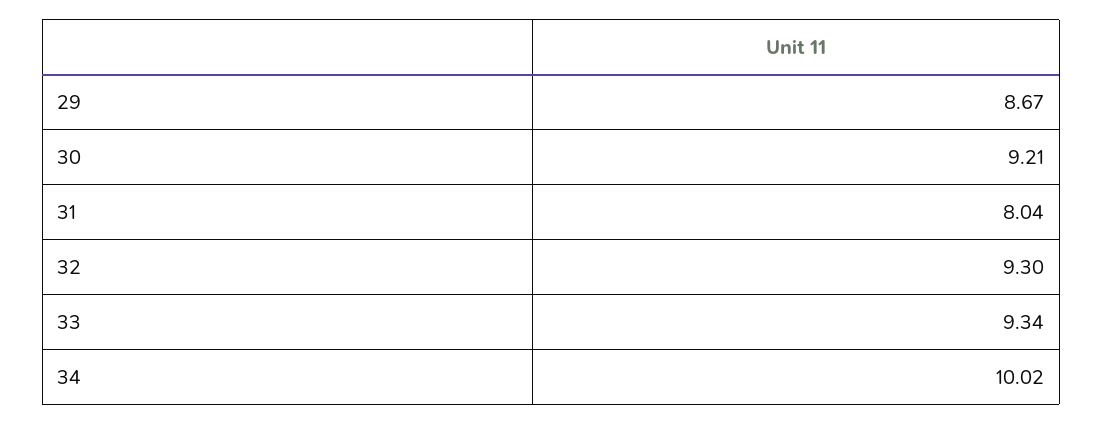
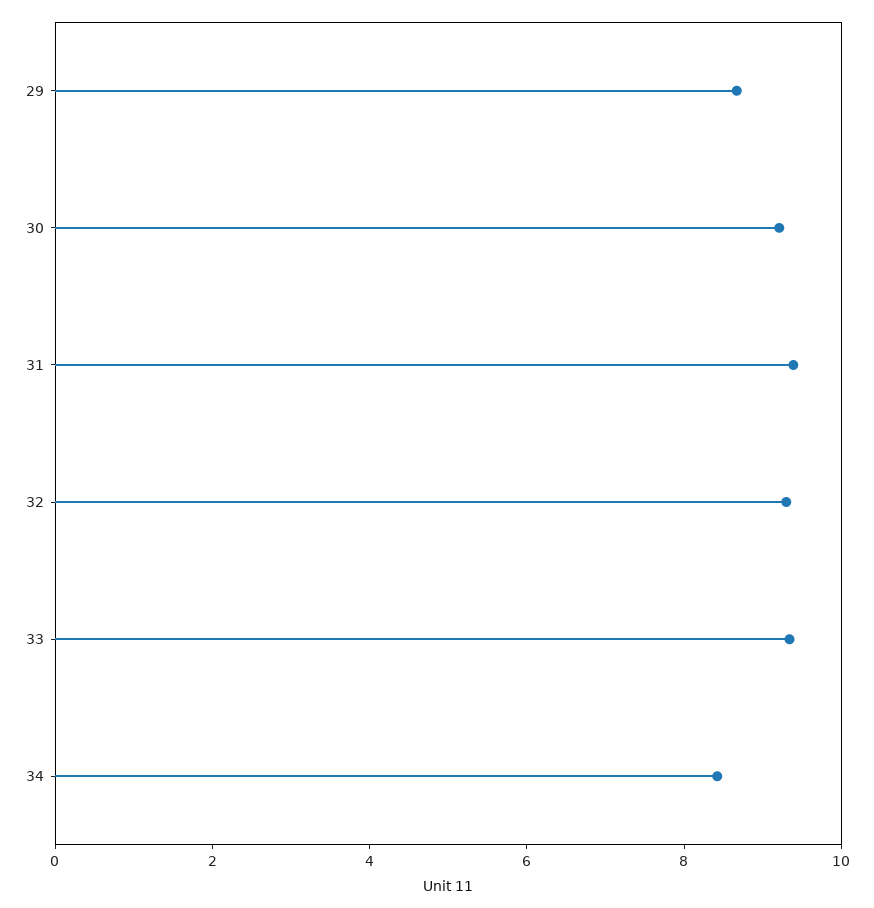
  {
    "29": 8.67,
    "30": 9.21,
-   "31": 8.04,
+   "31": 9.5,
    "32": 9.3,
    "33": 9.34,
-   "34": 10.02
+   "34": 8.5
  }

